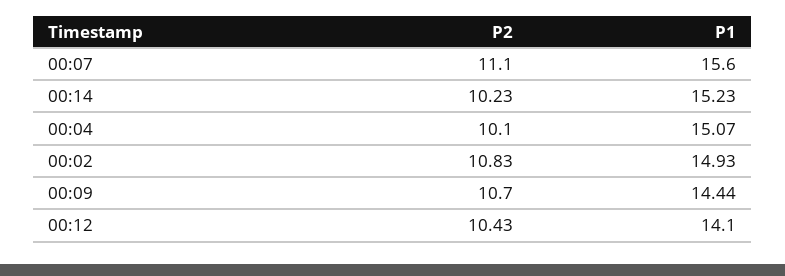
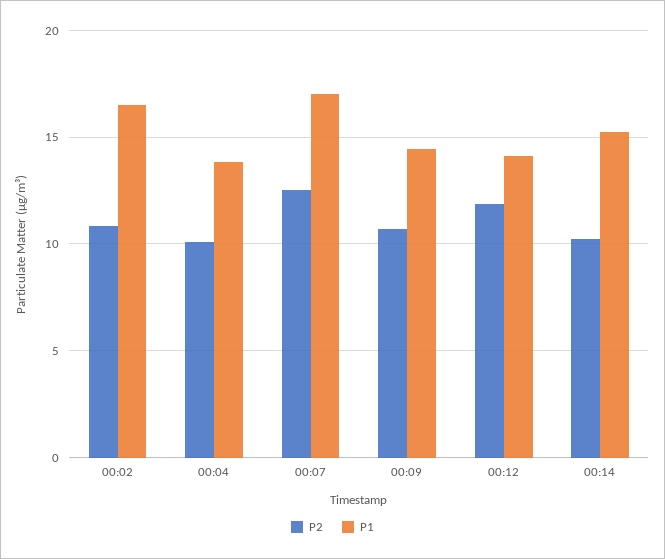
  {
    "P2": {
-     "00:07": 11.1,
+     "00:07": 12.5,
      "00:14": 10.23,
      "00:04": 10.1,
      "00:02": 10.83,
      "00:09": 10.7,
-     "00:12": 10.43
+     "00:12": 12
    },
    "P1": {
-     "00:07": 15.6,
+     "00:07": 17,
      "00:14": 15.23,
-     "00:04": 15.07,
+     "00:04": 14,
-     "00:02": 14.93,
+     "00:02": 16.5,
      "00:09": 14.44,
      "00:12": 14.1
    }
  }

